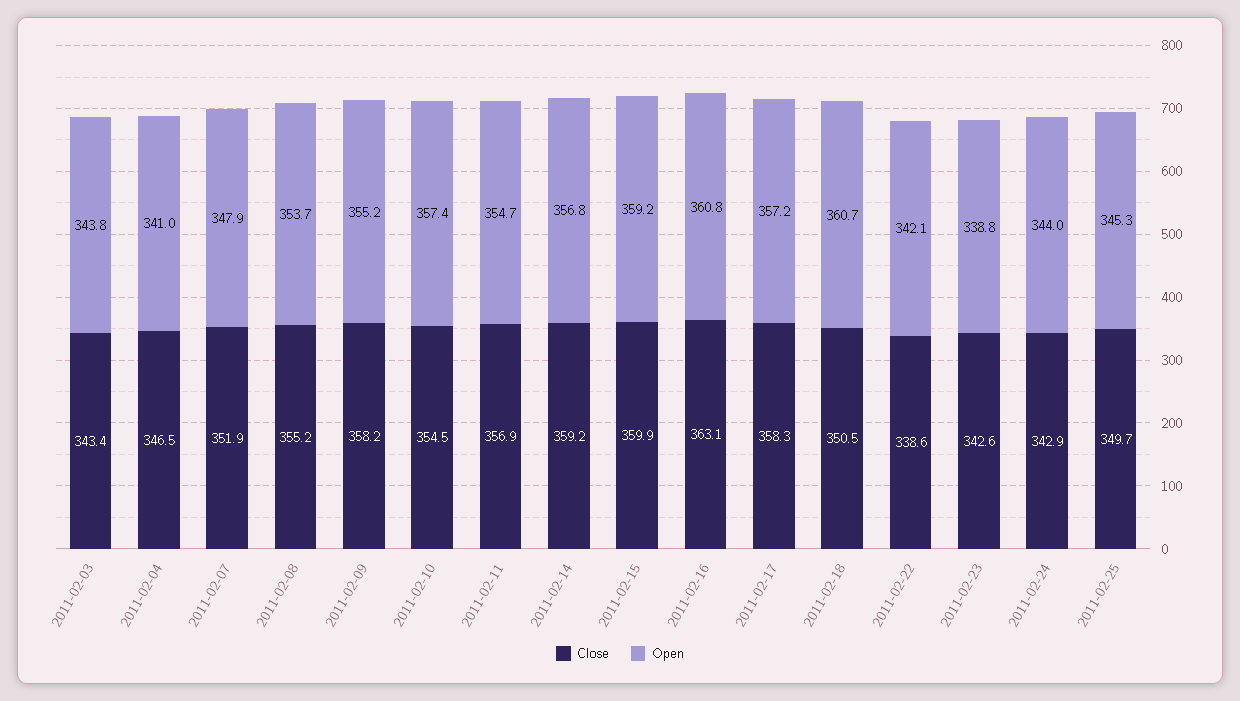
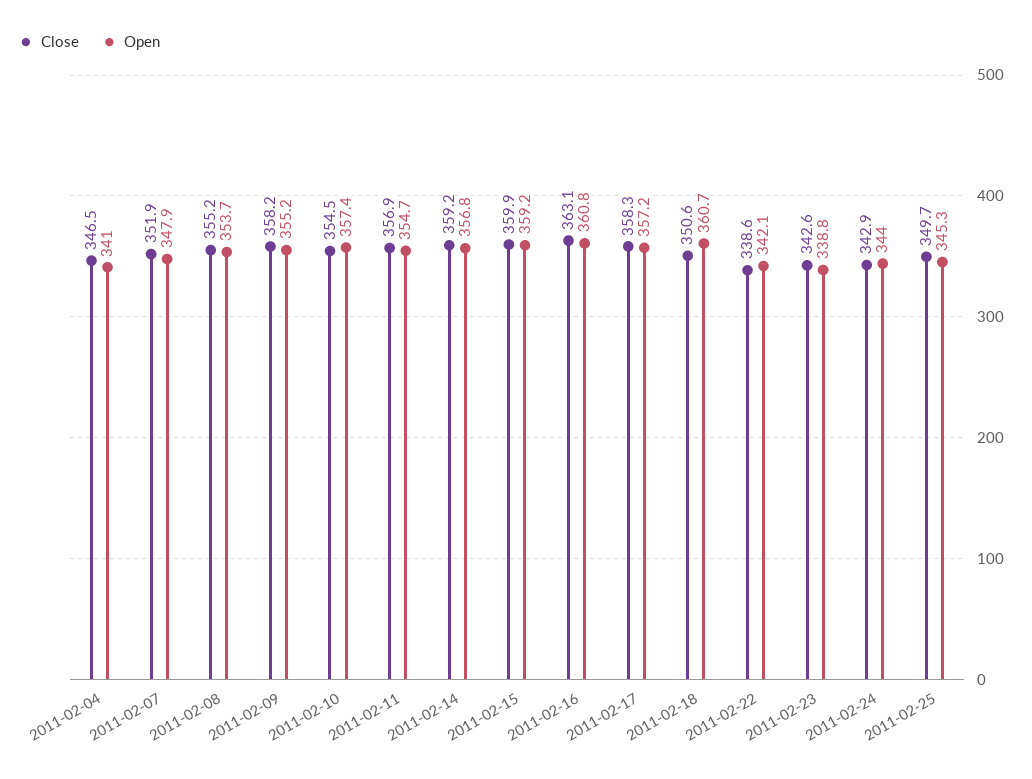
  {
    "Close": {
-     "2011-02-03": 343.4,
      "2011-02-04": 346.5,
      "2011-02-07": 351.9,
      "2011-02-08": 355.2,
      "2011-02-09": 358.2,
      "2011-02-10": 354.5,
      "2011-02-11": 356.9,
      "2011-02-14": 359.2,
      "2011-02-15": 359.9,
      "2011-02-16": 363.1,
      "2011-02-17": 358.3,
-     "2011-02-18": 350.5,
+     "2011-02-18": 350.6,
      "2011-02-22": 338.6,
      "2011-02-23": 342.6,
      "2011-02-24": 342.9,
      "2011-02-25": 349.7
    },
    "Open": {
-     "2011-02-03": 343.8,
      "2011-02-04": 341,
      "2011-02-07": 347.9,
      "2011-02-08": 353.7,
      "2011-02-09": 355.2,
      "2011-02-10": 357.4,
      "2011-02-11": 354.7,
      "2011-02-14": 356.8,
      "2011-02-15": 359.2,
      "2011-02-16": 360.8,
      "2011-02-17": 357.2,
      "2011-02-18": 360.7,
      "2011-02-22": 342.1,
      "2011-02-23": 338.8,
      "2011-02-24": 344,
      "2011-02-25": 345.3
    }
  }

